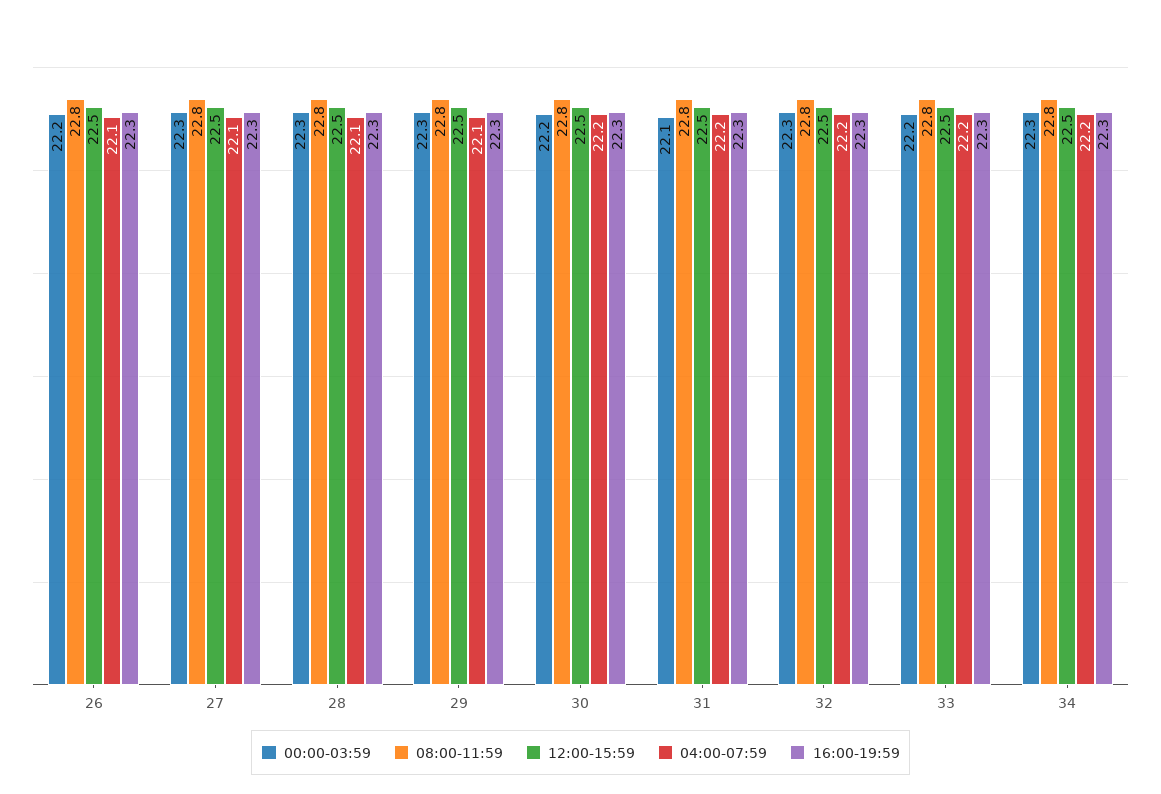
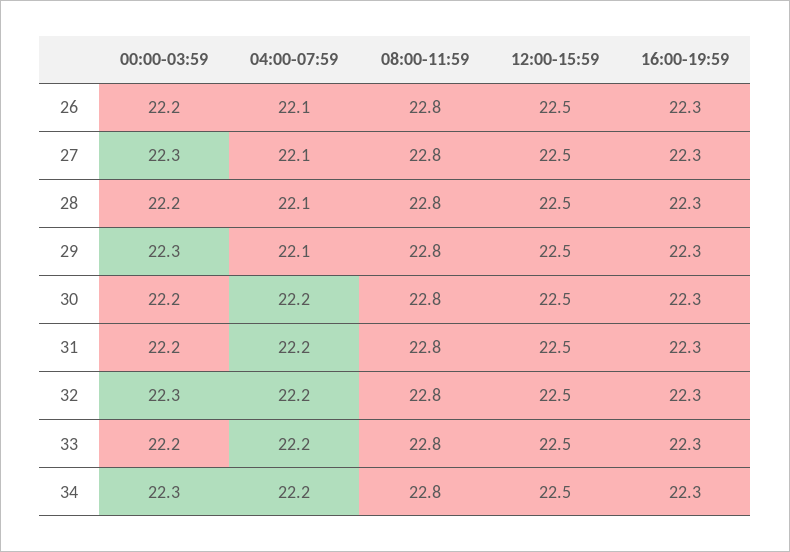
  {
    "00:00-03:59": {
      "26": 22.2,
      "27": 22.3,
-     "28": 22.3,
+     "28": 22.2,
      "29": 22.3,
      "30": 22.2,
-     "31": 22.1,
+     "31": 22.2,
      "32": 22.3,
      "33": 22.2,
      "34": 22.3
    },
    "08:00-11:59": {
      "26": 22.8,
      "27": 22.8,
      "28": 22.8,
      "29": 22.8,
      "30": 22.8,
      "31": 22.8,
      "32": 22.8,
      "33": 22.8,
      "34": 22.8
    },
    "12:00-15:59": {
      "26": 22.5,
      "27": 22.5,
      "28": 22.5,
      "29": 22.5,
      "30": 22.5,
      "31": 22.5,
      "32": 22.5,
      "33": 22.5,
      "34": 22.5
    },
    "04:00-07:59": {
      "26": 22.1,
      "27": 22.1,
      "28": 22.1,
      "29": 22.1,
      "30": 22.2,
      "31": 22.2,
      "32": 22.2,
      "33": 22.2,
      "34": 22.2
    },
    "16:00-19:59": {
      "26": 22.3,
      "27": 22.3,
      "28": 22.3,
      "29": 22.3,
      "30": 22.3,
      "31": 22.3,
      "32": 22.3,
      "33": 22.3,
      "34": 22.3
    }
  }

